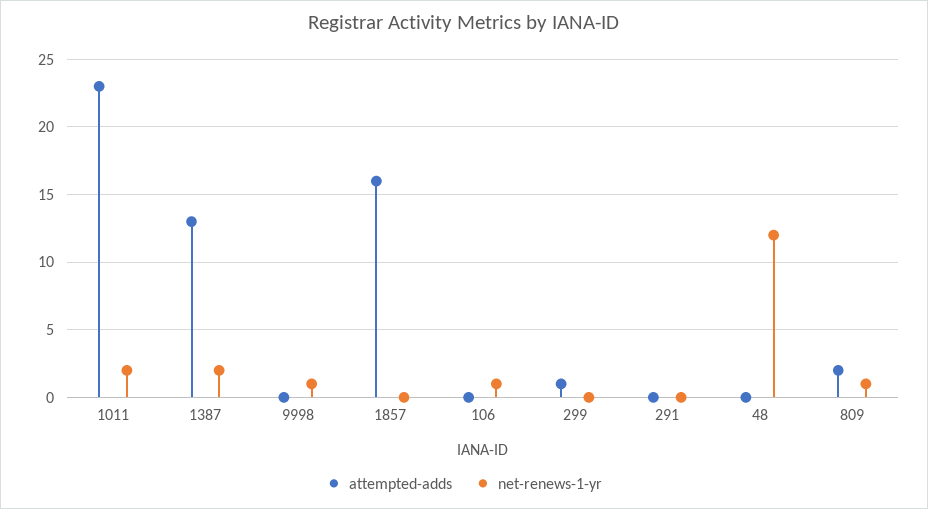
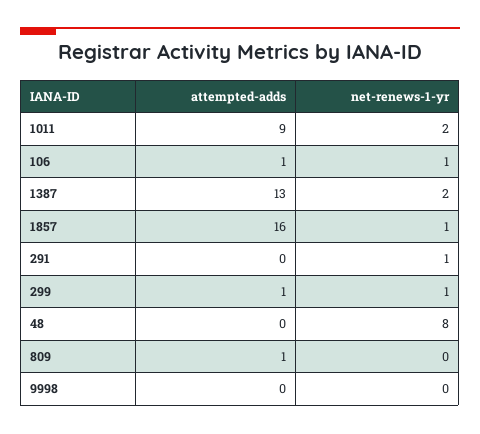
  {
    "attempted-adds": {
-     "1011": 23,
+     "1011": 9,
      "1387": 13,
      "9998": 0,
      "1857": 16,
-     "106": 0,
+     "106": 1,
      "299": 1,
      "291": 0,
      "48": 0,
-     "809": 2
+     "809": 1
    },
    "net-renews-1-yr": {
      "1011": 2,
      "1387": 2,
-     "9998": 1,
+     "9998": 0,
-     "1857": 0,
+     "1857": 1,
      "106": 1,
-     "299": 0,
+     "299": 1,
-     "291": 0,
+     "291": 1,
-     "48": 12,
+     "48": 8,
-     "809": 1
+     "809": 0
    }
  }

